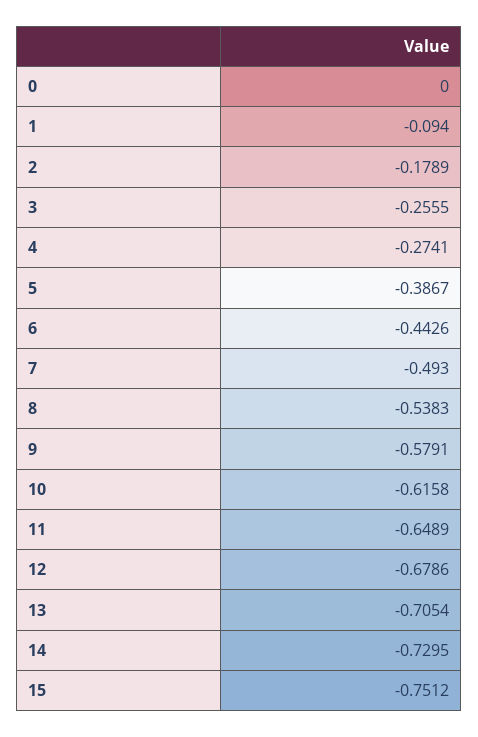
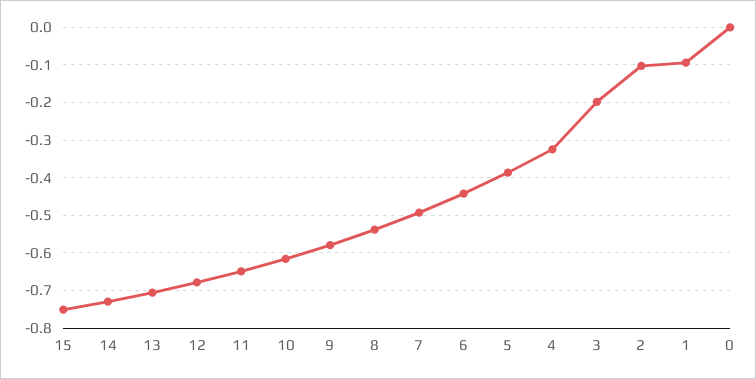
  {
    "0": 0,
    "1": -0.094,
-   "2": -0.1789,
+   "2": -0.1,
-   "3": -0.2555,
+   "3": -0.2,
-   "4": -0.2741,
+   "4": -0.32,
    "5": -0.3867,
    "6": -0.4426,
    "7": -0.493,
    "8": -0.5383,
    "9": -0.5791,
    "10": -0.6158,
    "11": -0.6489,
    "12": -0.6786,
    "13": -0.7054,
    "14": -0.7295,
    "15": -0.7512
  }

